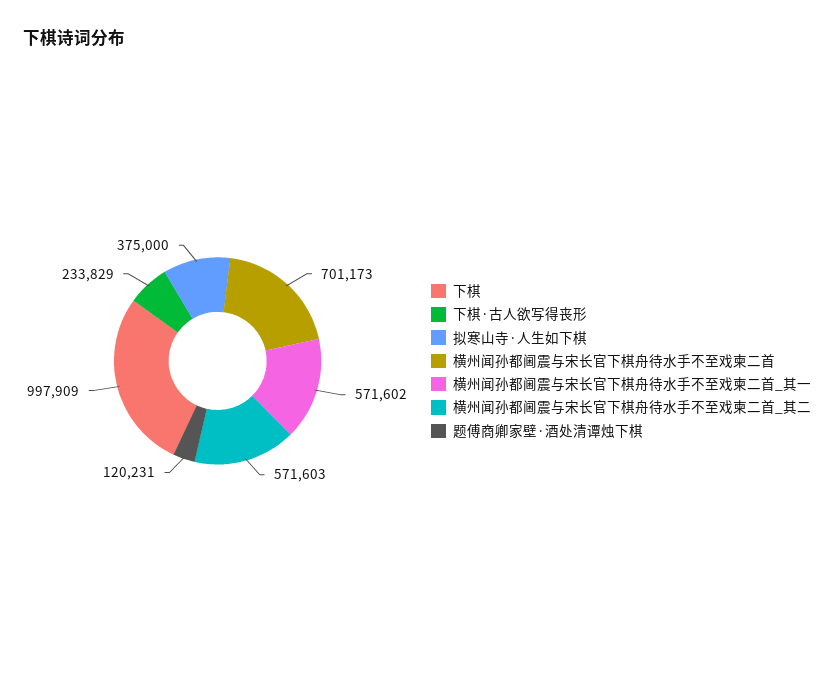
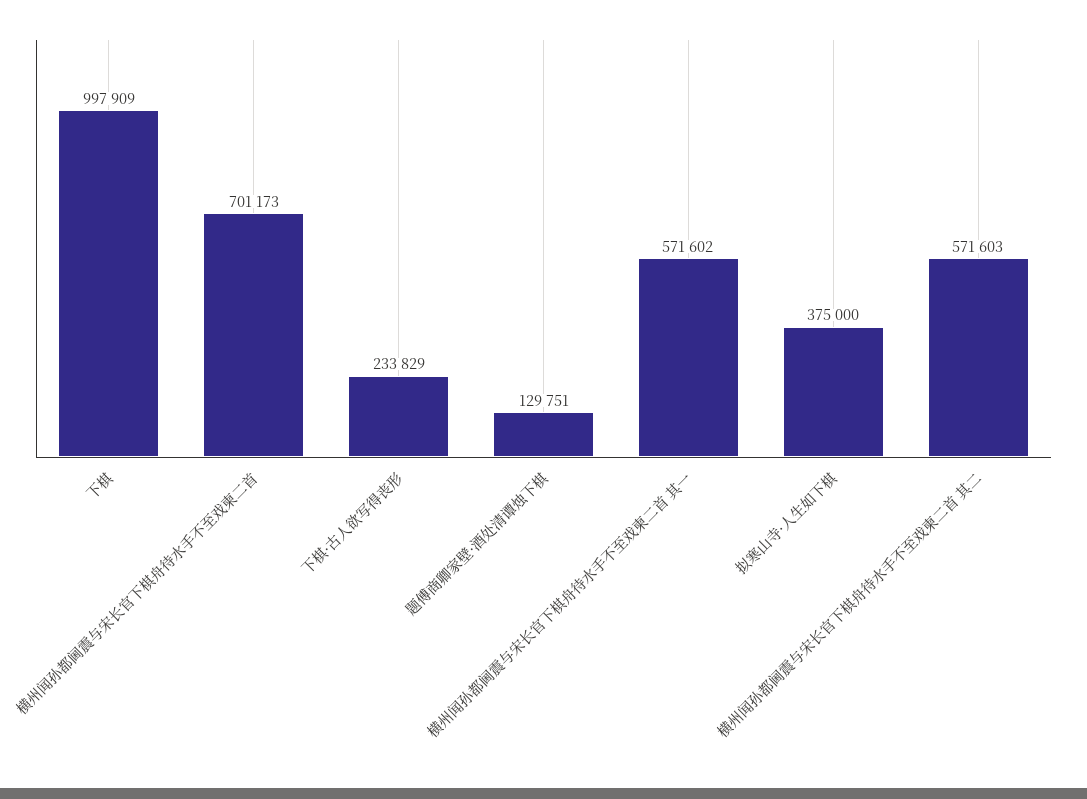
  {
    "下棋": 997909,
    "下棋·古人欲写得丧形": 233829,
    "拟寒山寺·人生如下棋": 375000,
    "横州闻孙都阃震与宋长官下棋舟待水手不至戏柬二首": 701173,
    "横州闻孙都阃震与宋长官下棋舟待水手不至戏柬二首_其一": 571602,
    "横州闻孙都阃震与宋长官下棋舟待水手不至戏柬二首_其二": 571603,
-   "题傅商卿家壁·酒处清谭烛下棋": 120231
+   "题傅商卿家壁·酒处清谭烛下棋": 129751
  }

